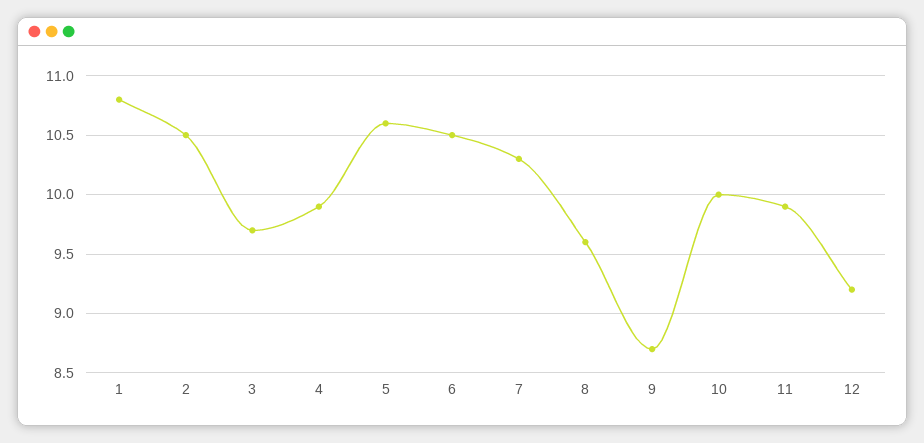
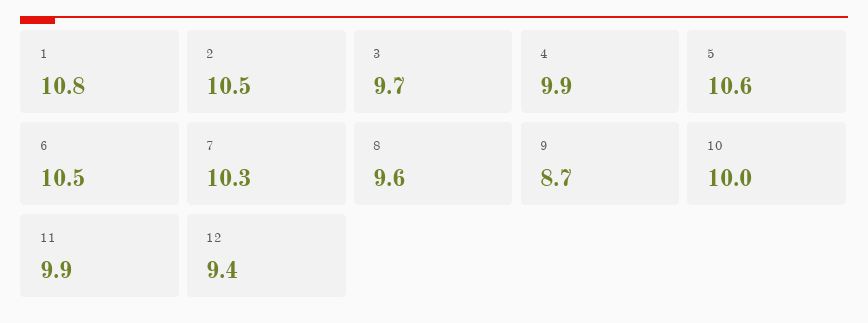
  {
    "1": 10.8,
    "2": 10.5,
    "3": 9.7,
    "4": 9.9,
    "5": 10.6,
    "6": 10.5,
    "7": 10.3,
    "8": 9.6,
    "9": 8.7,
    "10": 10,
    "11": 9.9,
-   "12": 9.2
+   "12": 9.4
  }

